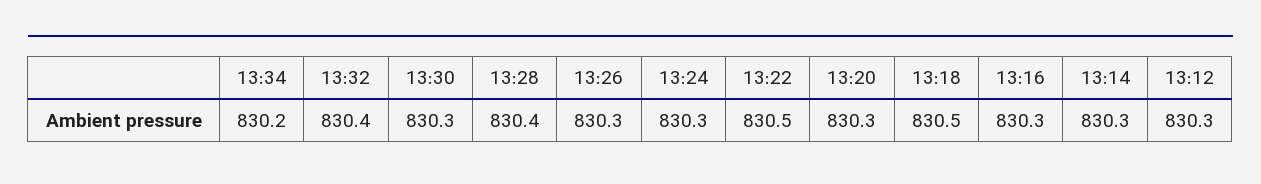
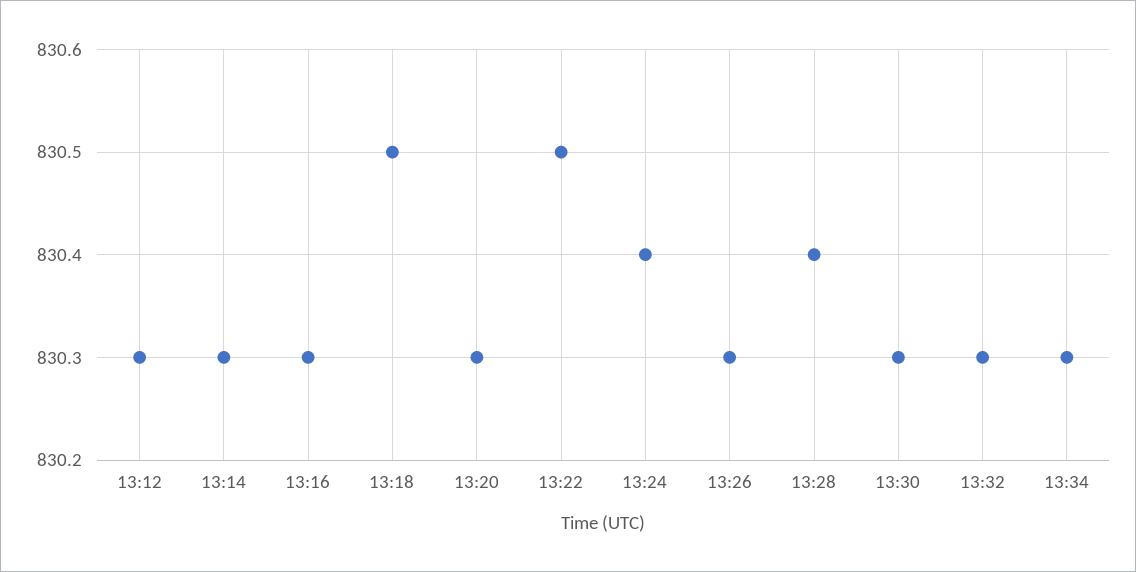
  {
-   "13:34": 830.2,
+   "13:34": 830.3,
-   "13:32": 830.4,
+   "13:32": 830.3,
    "13:30": 830.3,
    "13:28": 830.4,
    "13:26": 830.3,
-   "13:24": 830.3,
+   "13:24": 830.4,
    "13:22": 830.5,
    "13:20": 830.3,
    "13:18": 830.5,
    "13:16": 830.3,
    "13:14": 830.3,
    "13:12": 830.3
  }

